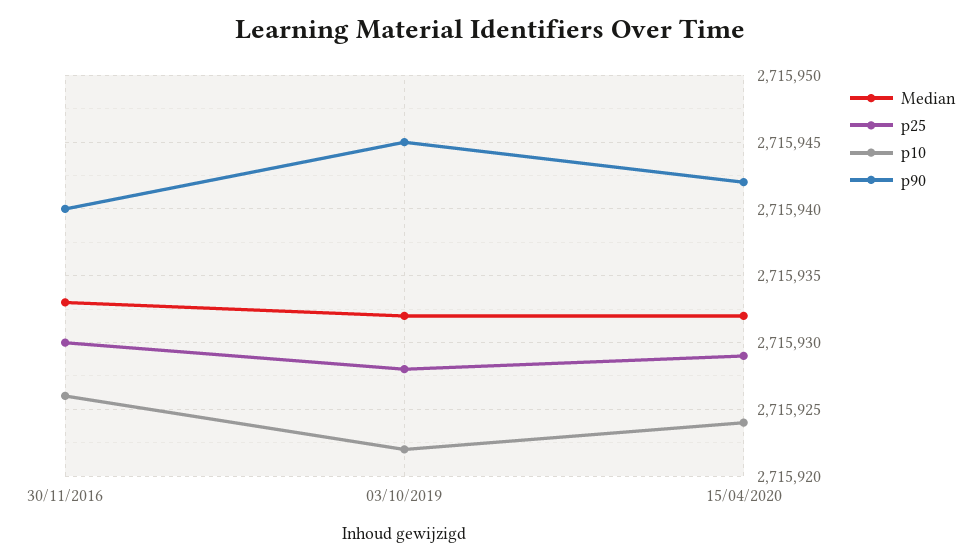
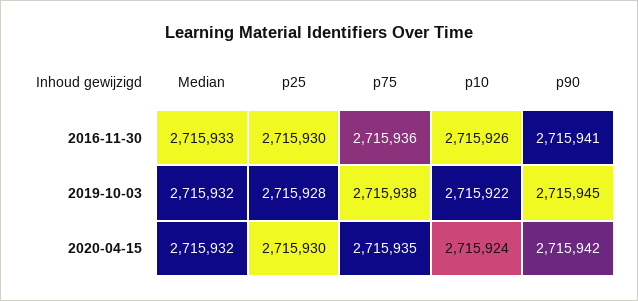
  {
    "Median": {
      "30/11/2016": 2715933,
      "03/10/2019": 2715932,
      "15/04/2020": 2715932
    },
    "p25": {
      "30/11/2016": 2715930,
      "03/10/2019": 2715928,
-     "15/04/2020": 2715929
+     "15/04/2020": 2715930
    },
    "p10": {
      "30/11/2016": 2715926,
      "03/10/2019": 2715922,
      "15/04/2020": 2715924
    },
    "p90": {
-     "30/11/2016": 2715940,
+     "30/11/2016": 2715941,
      "03/10/2019": 2715945,
      "15/04/2020": 2715942
-   }
+   },
+   "p75": {
+     "30/11/2016": 2715936,
+     "03/10/2019": 2715938,
+     "15/04/2020": 2715935
+   }
  }

